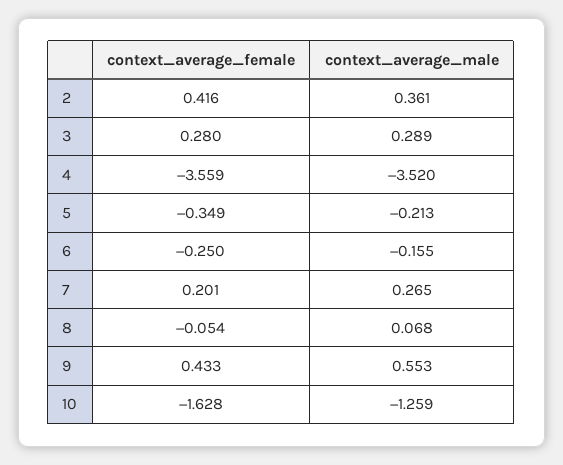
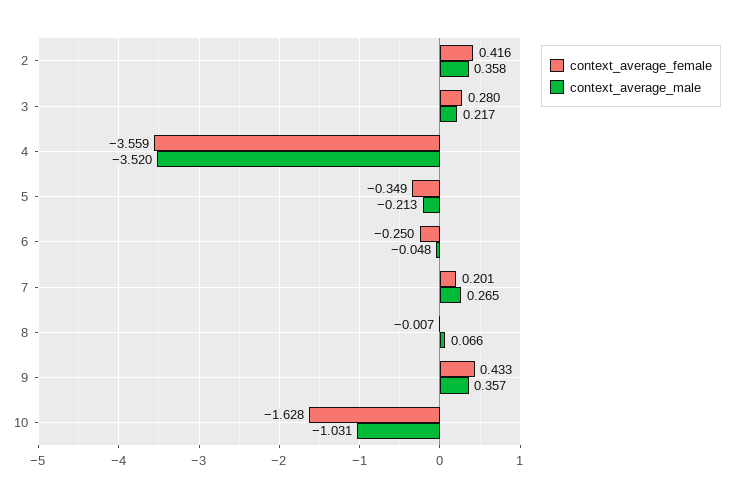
  {
    "context_average_female": {
      "2": 0.416,
      "3": 0.28,
      "4": -3.559,
      "5": -0.349,
      "6": -0.25,
      "7": 0.201,
-     "8": -0.054,
+     "8": -0.007,
      "9": 0.433,
      "10": -1.628
    },
    "context_average_male": {
-     "2": 0.361,
+     "2": 0.358,
-     "3": 0.289,
+     "3": 0.217,
      "4": -3.52,
      "5": -0.213,
-     "6": -0.155,
+     "6": -0.048,
      "7": 0.265,
-     "8": 0.068,
+     "8": 0.066,
-     "9": 0.553,
+     "9": 0.357,
-     "10": -1.259
+     "10": -1.031
    }
  }

